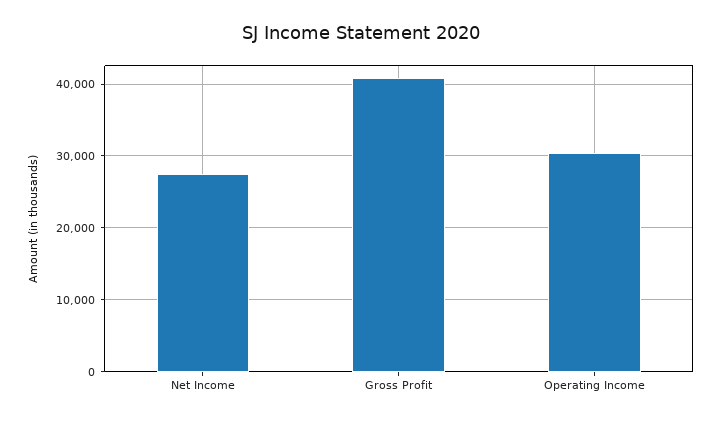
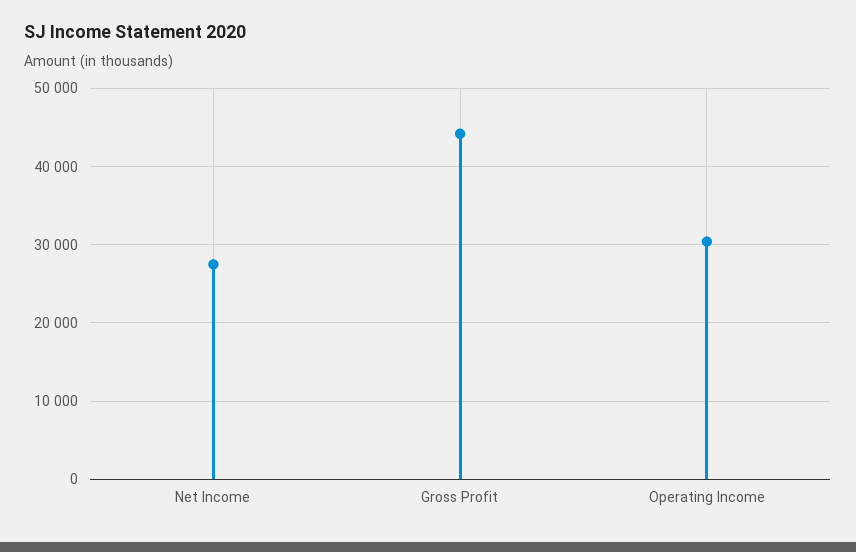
  {
    "Net Income": 28000,
-   "Gross Profit": 41000,
+   "Gross Profit": 44000,
    "Operating Income": 30000
  }

